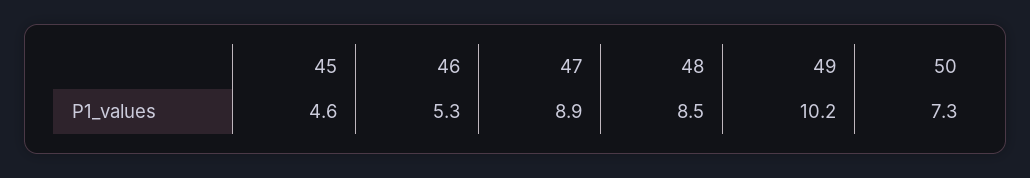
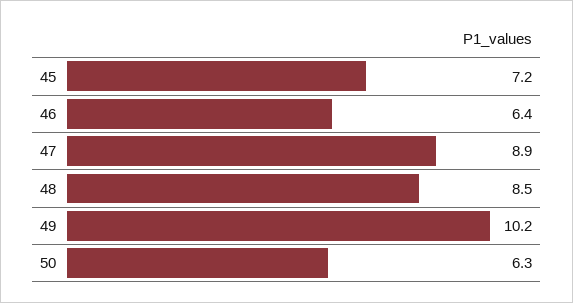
  {
-   "45": 4.6,
+   "45": 7.2,
-   "46": 5.3,
+   "46": 6.4,
    "47": 8.9,
    "48": 8.5,
    "49": 10.2,
-   "50": 7.3
+   "50": 6.3
  }

